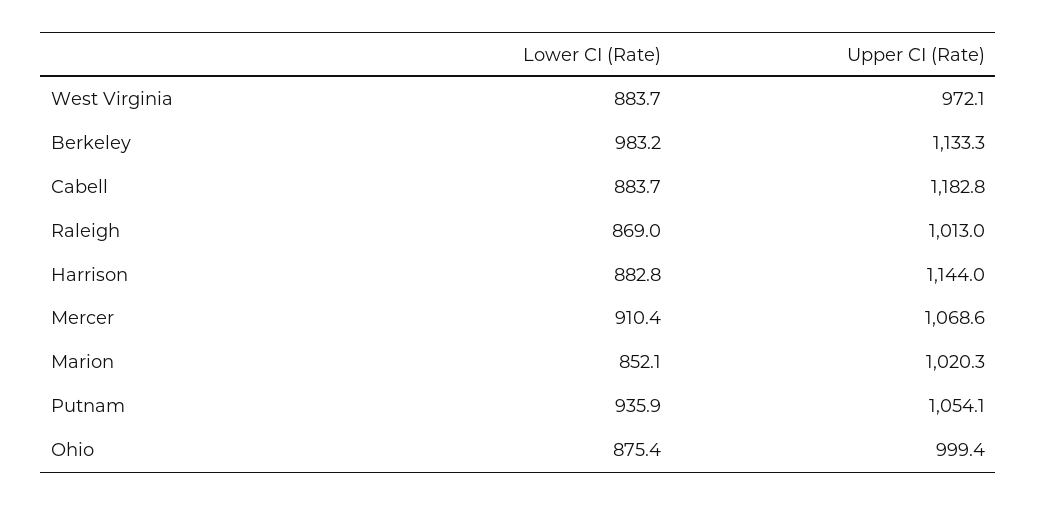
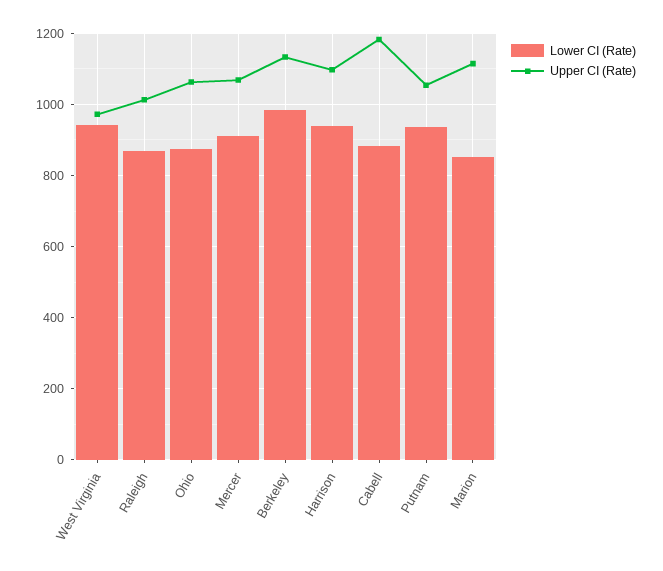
  {
    "Lower CI (Rate)": {
-     "West Virginia": 883.7,
+     "West Virginia": 940,
      "Berkeley": 983.2,
      "Cabell": 883.7,
      "Raleigh": 869,
-     "Harrison": 882.8,
+     "Harrison": 940,
      "Mercer": 910.4,
      "Marion": 852.1,
      "Putnam": 935.9,
      "Ohio": 875.4
    },
    "Upper CI (Rate)": {
      "West Virginia": 972.1,
      "Berkeley": 1133.3,
      "Cabell": 1182.8,
      "Raleigh": 1013,
-     "Harrison": 1144,
+     "Harrison": 1100,
      "Mercer": 1068.6,
-     "Marion": 1020.3,
+     "Marion": 1120,
      "Putnam": 1054.1,
-     "Ohio": 999.4
+     "Ohio": 1060
    }
  }

